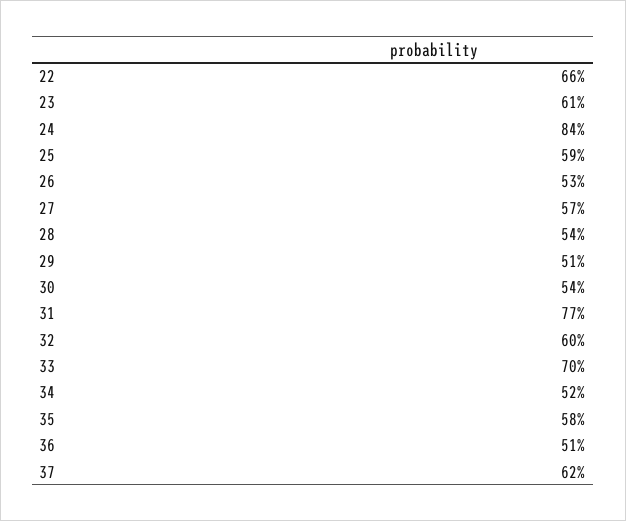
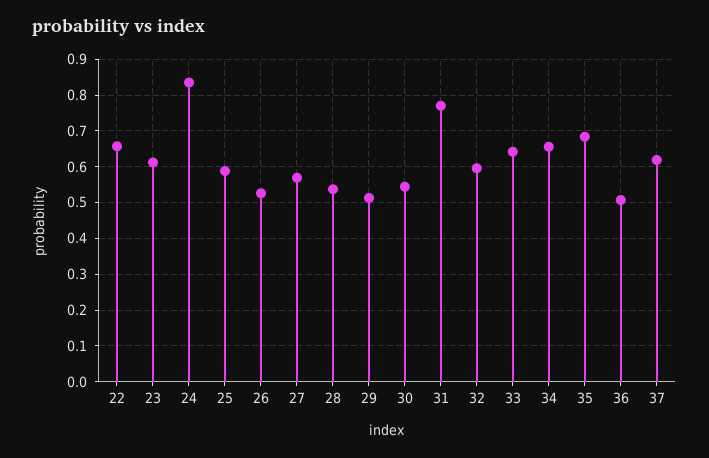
  {
    "22": 0.66,
    "23": 0.61,
    "24": 0.84,
    "25": 0.59,
    "26": 0.53,
    "27": 0.57,
    "28": 0.54,
    "29": 0.51,
    "30": 0.54,
    "31": 0.77,
    "32": 0.6,
-   "33": 0.7,
+   "33": 0.64,
-   "34": 0.52,
+   "34": 0.66,
-   "35": 0.58,
+   "35": 0.68,
    "36": 0.51,
    "37": 0.62
  }

